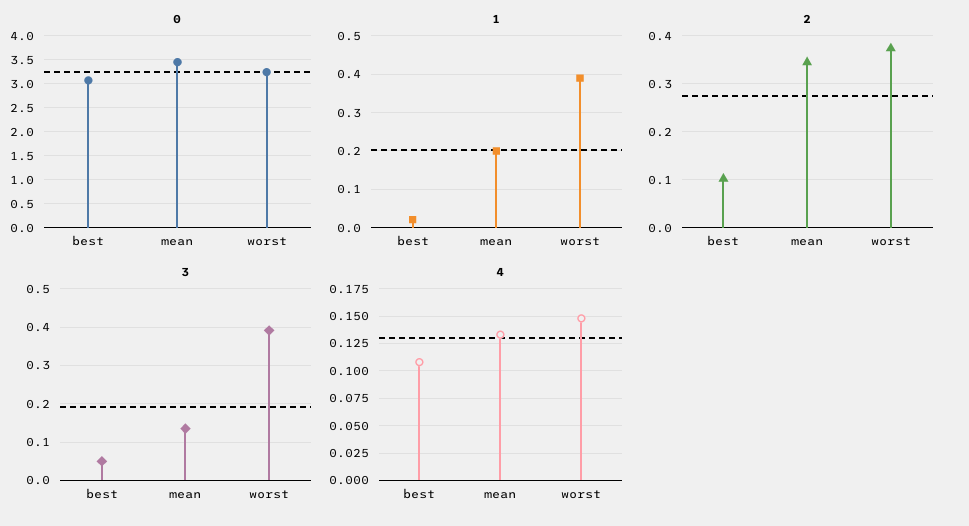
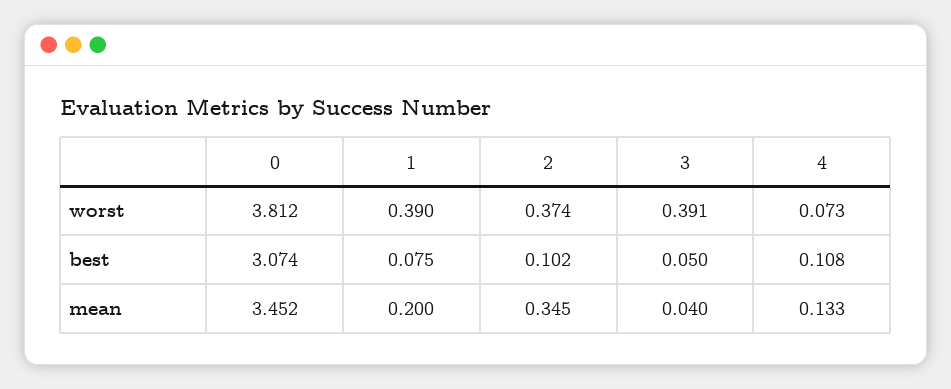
  {
    "0": {
      "best": 3.074,
      "mean": 3.452,
-     "worst": 3.25
+     "worst": 3.812
    },
    "1": {
-     "best": 0.02,
+     "best": 0.075,
      "mean": 0.2,
      "worst": 0.39
    },
    "2": {
      "best": 0.102,
      "mean": 0.345,
      "worst": 0.374
    },
    "3": {
      "best": 0.05,
-     "mean": 0.14,
+     "mean": 0.04,
      "worst": 0.391
    },
    "4": {
      "best": 0.108,
      "mean": 0.133,
-     "worst": 0.15
+     "worst": 0.073
    }
  }

